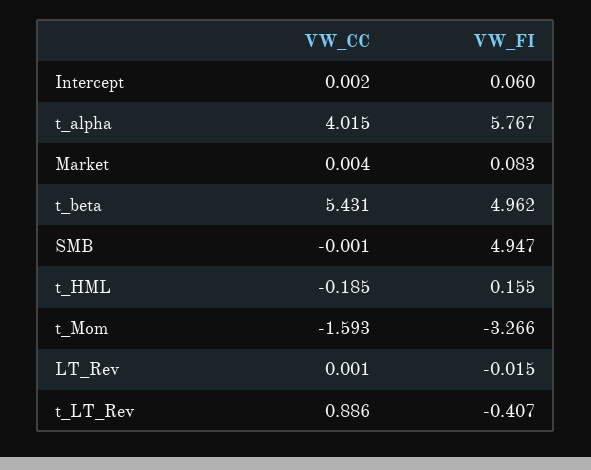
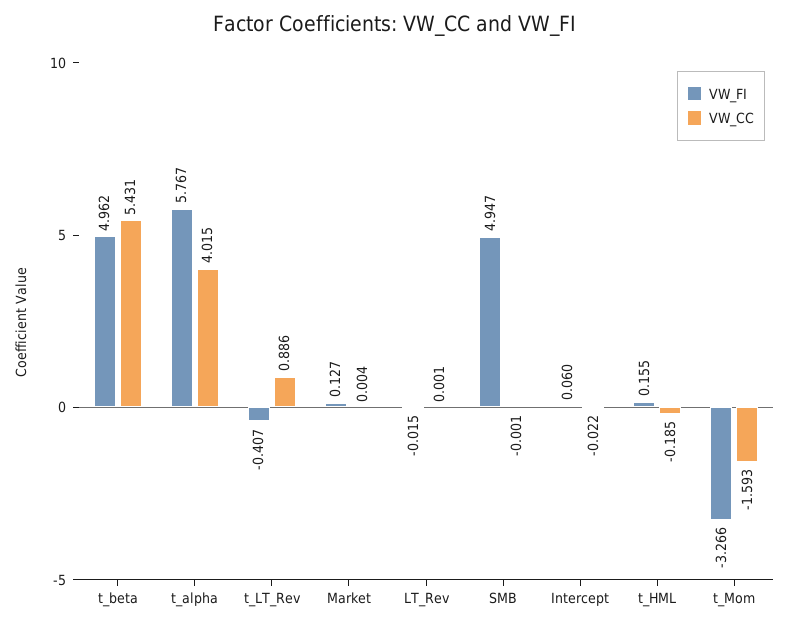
  {
    "VW_CC": {
-     "Intercept": 0.002,
+     "Intercept": -0.022,
      "t_alpha": 4.015,
      "Market": 0.004,
      "t_beta": 5.431,
      "SMB": -0.001,
      "t_HML": -0.185,
      "t_Mom": -1.593,
      "LT_Rev": 0.001,
      "t_LT_Rev": 0.886
    },
    "VW_FI": {
      "Intercept": 0.06,
      "t_alpha": 5.767,
-     "Market": 0.083,
+     "Market": 0.127,
      "t_beta": 4.962,
      "SMB": 4.947,
      "t_HML": 0.155,
      "t_Mom": -3.266,
      "LT_Rev": -0.015,
      "t_LT_Rev": -0.407
    }
  }

